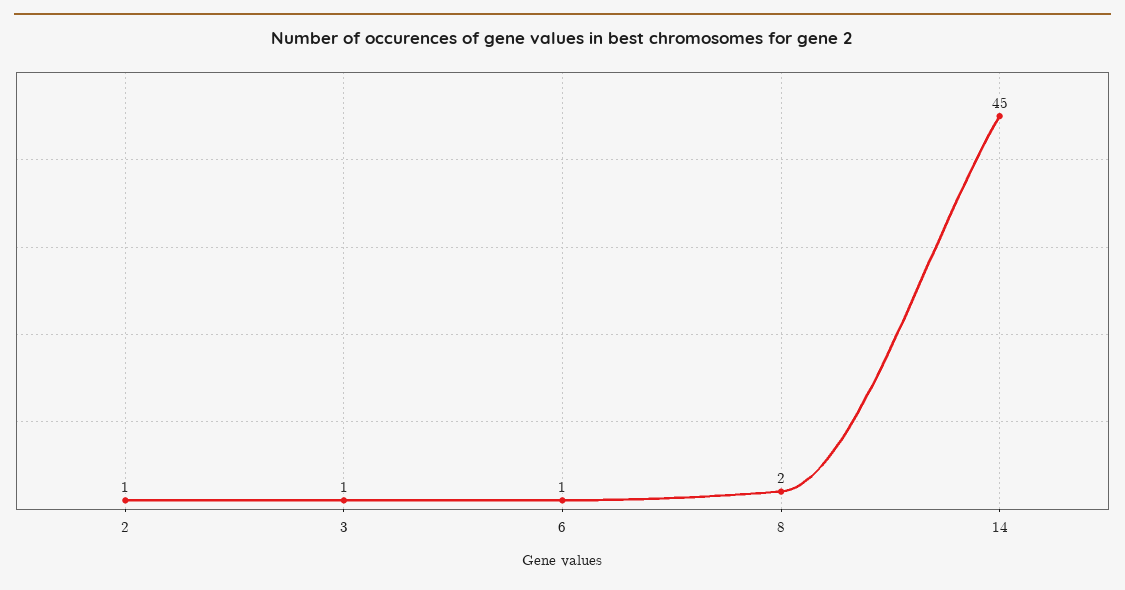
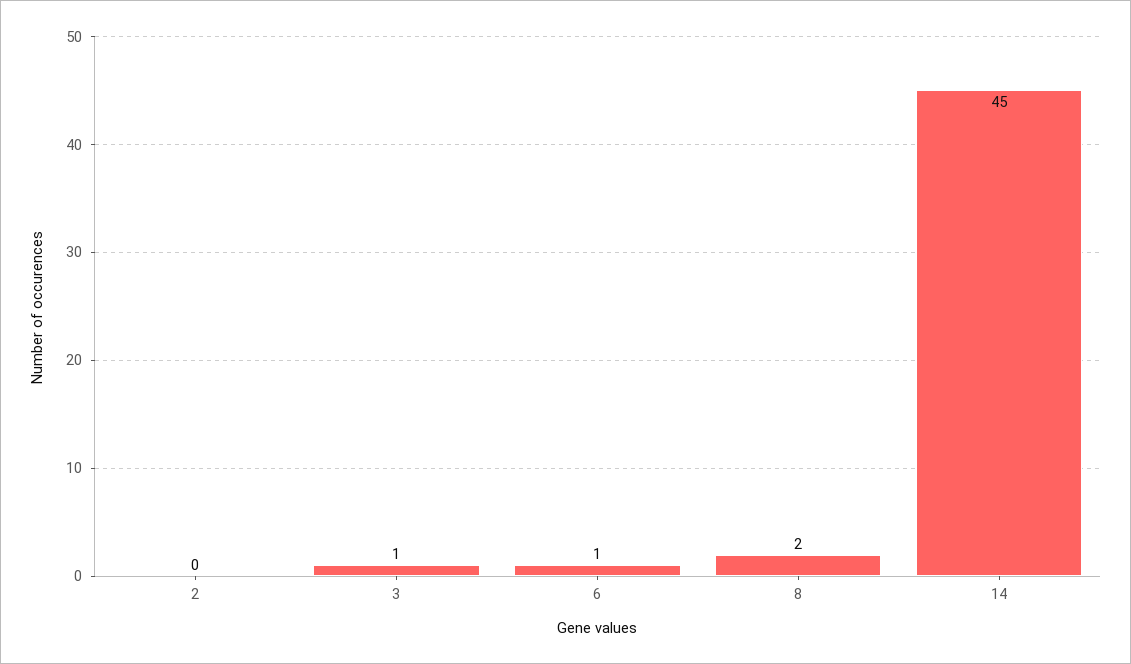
  {
-   "2": 1,
+   "2": 0,
    "3": 1,
    "6": 1,
    "8": 2,
    "14": 45
  }

